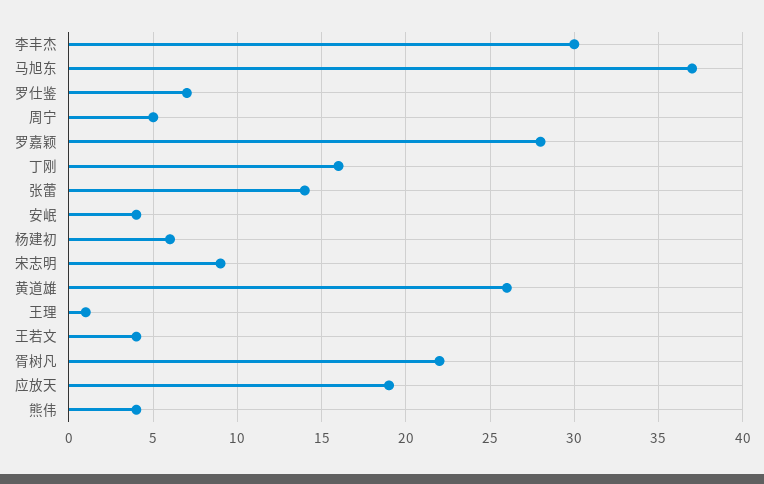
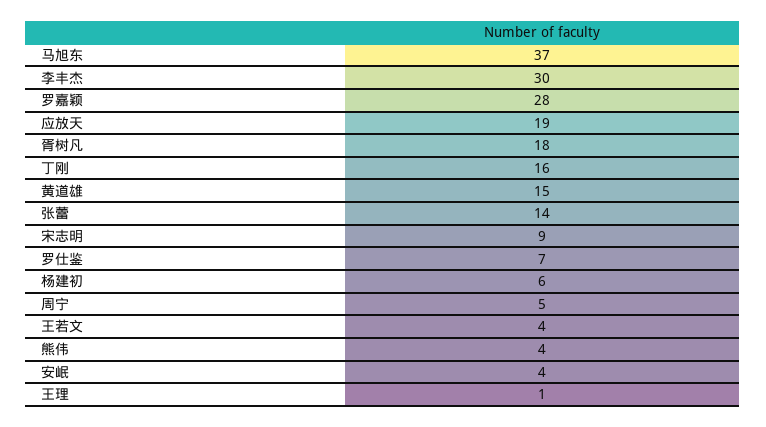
  {
    "李丰杰": 30,
    "马旭东": 37,
    "罗仕鉴": 7,
    "周宁": 5,
    "罗嘉颖": 28,
    "丁刚": 16,
    "张蕾": 14,
    "安岷": 4,
    "杨建初": 6,
    "宋志明": 9,
-   "黄道雄": 26,
+   "黄道雄": 15,
    "王理": 1,
    "王若文": 4,
-   "胥树凡": 22,
+   "胥树凡": 18,
    "应放天": 19,
    "熊伟": 4
  }

